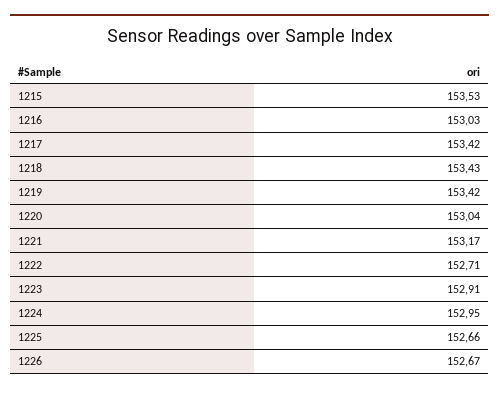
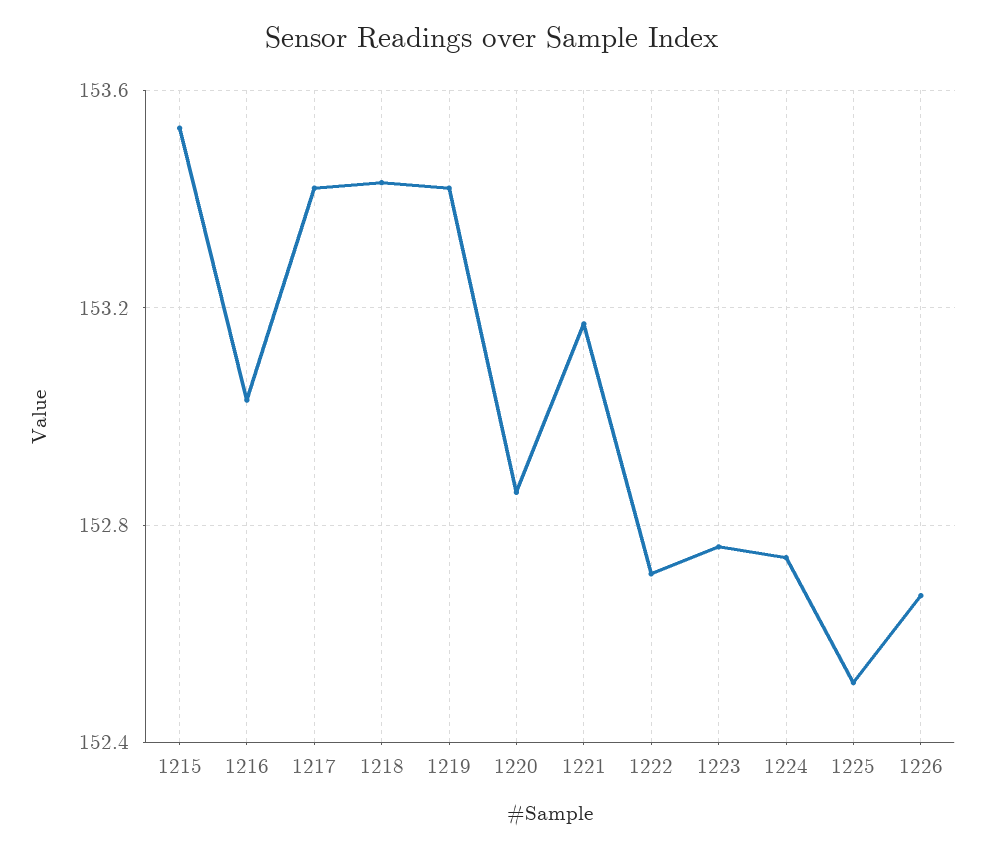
  {
    "1215": 153.53,
    "1216": 153.03,
    "1217": 153.42,
    "1218": 153.43,
    "1219": 153.42,
-   "1220": 153.04,
+   "1220": 152.85,
    "1221": 153.17,
    "1222": 152.71,
-   "1223": 152.91,
+   "1223": 152.75,
-   "1224": 152.95,
+   "1224": 152.75,
-   "1225": 152.66,
+   "1225": 152.5,
    "1226": 152.67
  }

